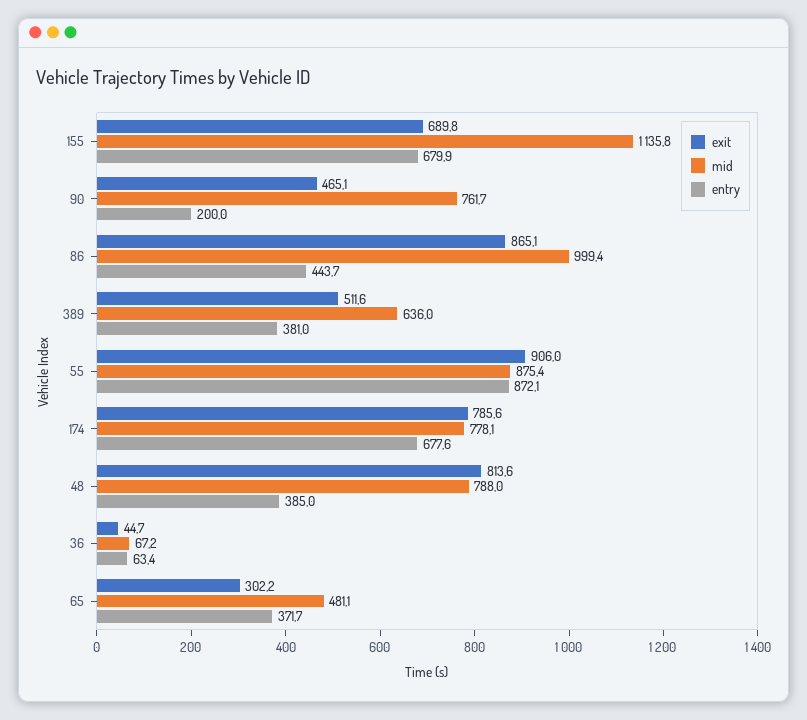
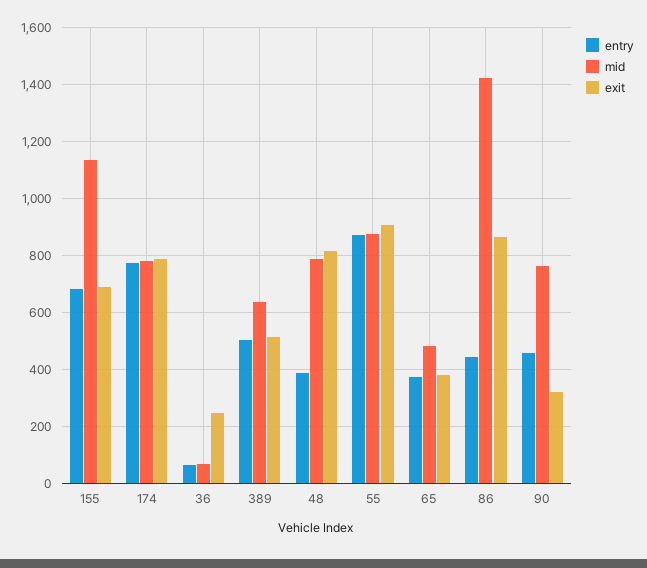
  {
    "exit": {
      "155": 689.8,
-     "90": 465.1,
+     "90": 325,
      "86": 865.1,
      "389": 511.6,
      "55": 906,
      "174": 785.6,
      "48": 813.6,
-     "36": 44.7,
+     "36": 250,
-     "65": 302.2
+     "65": 375
    },
    "mid": {
      "155": 1135.8,
      "90": 761.7,
-     "86": 999.4,
+     "86": 1425,
      "389": 636,
      "55": 875.4,
      "174": 778.1,
      "48": 788,
      "36": 67.2,
      "65": 481.1
    },
    "entry": {
      "155": 679.9,
-     "90": 200,
+     "90": 450,
      "86": 443.7,
-     "389": 381,
+     "389": 500,
      "55": 872.1,
-     "174": 677.6,
+     "174": 775,
      "48": 385,
      "36": 63.4,
      "65": 371.7
    }
  }

